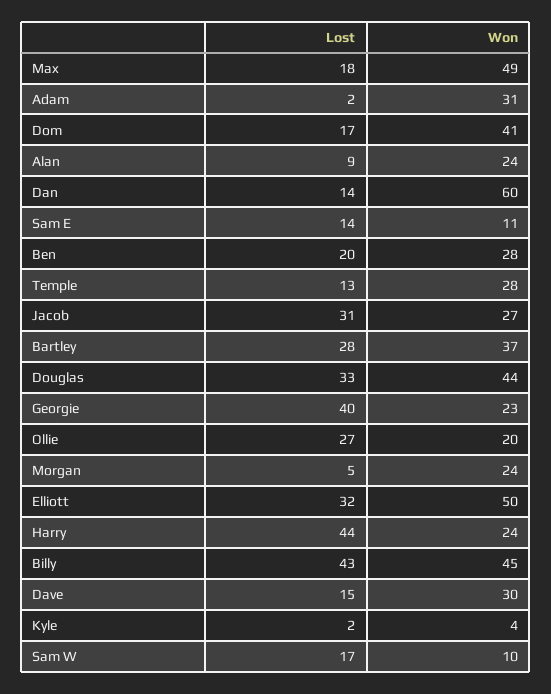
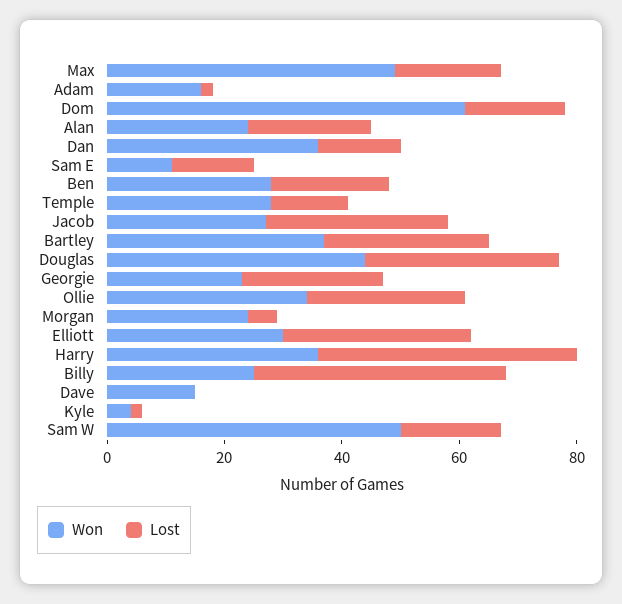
  {
    "Lost": {
      "Max": 18,
      "Adam": 2,
      "Dom": 17,
-     "Alan": 9,
+     "Alan": 20,
      "Dan": 14,
      "Sam E": 14,
      "Ben": 20,
      "Temple": 13,
      "Jacob": 31,
      "Bartley": 28,
      "Douglas": 33,
-     "Georgie": 40,
+     "Georgie": 25,
      "Ollie": 27,
      "Morgan": 5,
      "Elliott": 32,
      "Harry": 44,
      "Billy": 43,
-     "Dave": 15,
+     "Dave": 0,
      "Kyle": 2,
      "Sam W": 17
    },
    "Won": {
      "Max": 49,
-     "Adam": 31,
+     "Adam": 15,
-     "Dom": 41,
+     "Dom": 60,
      "Alan": 24,
-     "Dan": 60,
+     "Dan": 35,
      "Sam E": 11,
      "Ben": 28,
      "Temple": 28,
      "Jacob": 27,
      "Bartley": 37,
      "Douglas": 44,
      "Georgie": 23,
-     "Ollie": 20,
+     "Ollie": 35,
      "Morgan": 24,
-     "Elliott": 50,
+     "Elliott": 30,
-     "Harry": 24,
+     "Harry": 35,
-     "Billy": 45,
+     "Billy": 25,
-     "Dave": 30,
+     "Dave": 15,
      "Kyle": 4,
-     "Sam W": 10
+     "Sam W": 50
    }
  }

